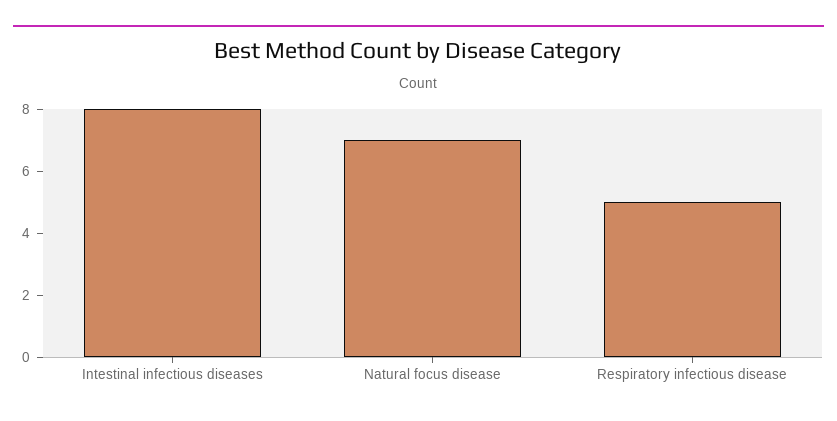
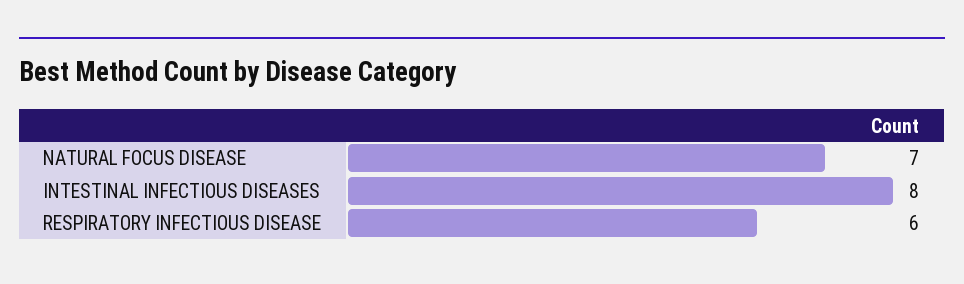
  {
    "Intestinal infectious diseases": 8,
    "Natural focus disease": 7,
-   "Respiratory infectious disease": 5
+   "Respiratory infectious disease": 6
  }

